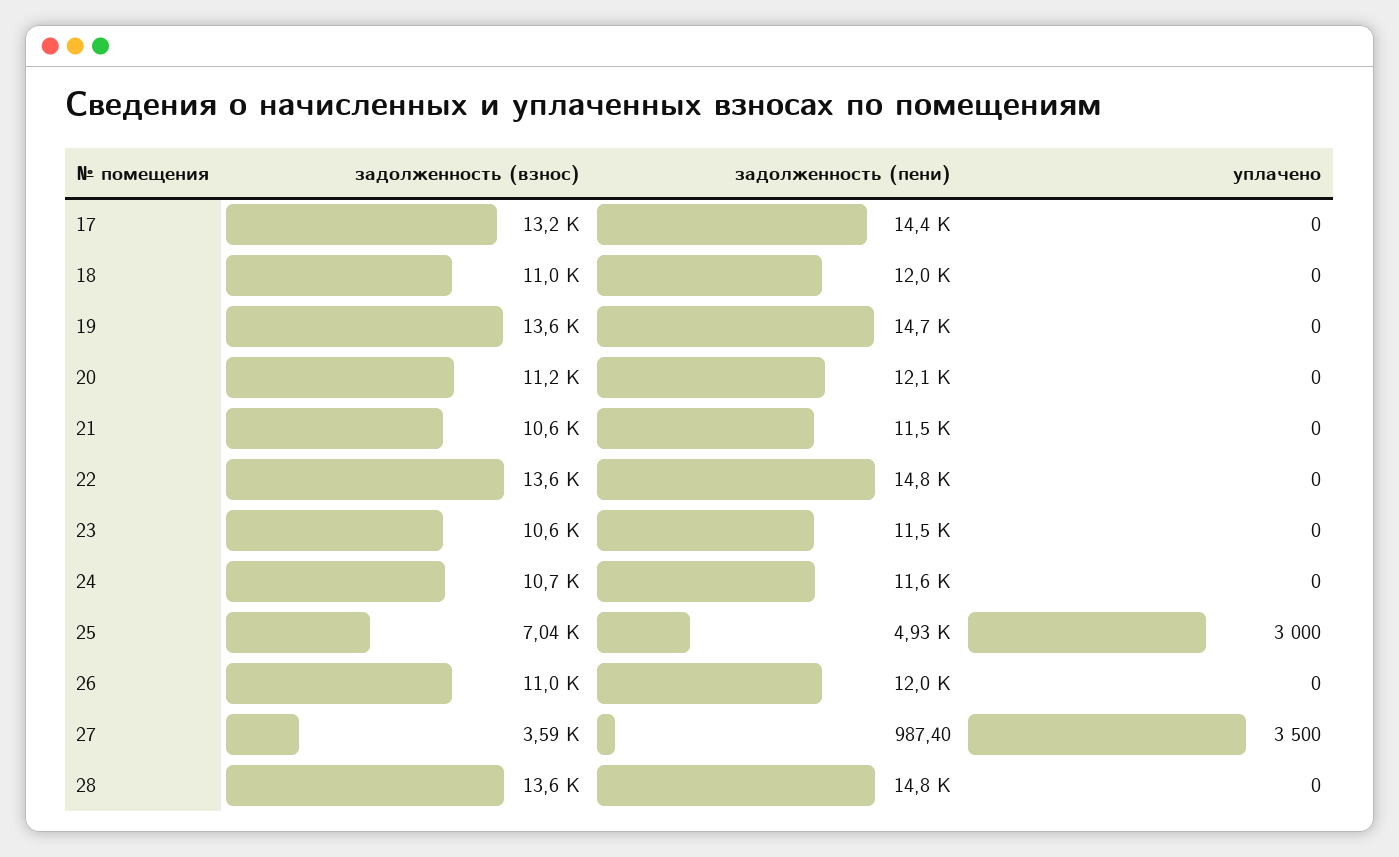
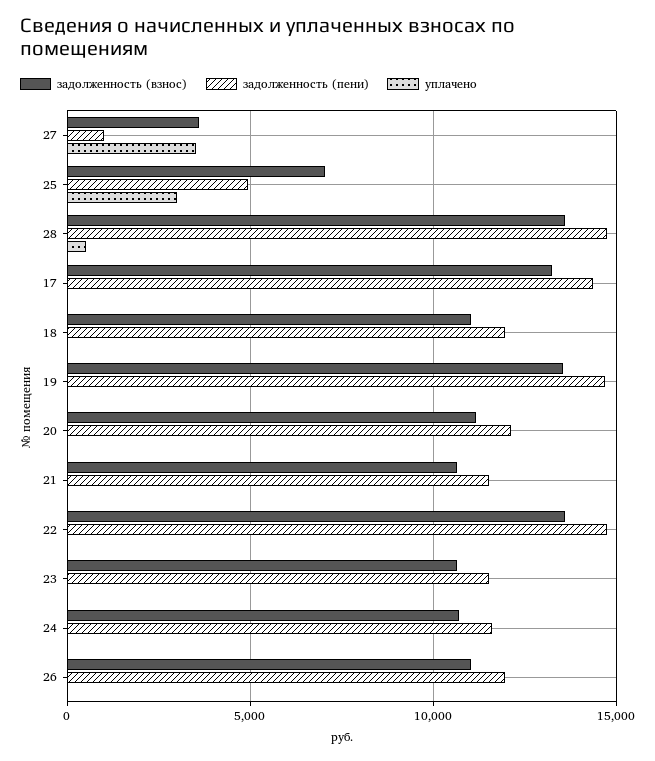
  {
    "задолженность (взнос)": {
      "17": 13200,
      "18": 11000,
      "19": 13600,
      "20": 11200,
      "21": 10600,
      "22": 13600,
      "23": 10600,
      "24": 10700,
      "25": 7040,
      "26": 11000,
      "27": 3590,
      "28": 13600
    },
    "задолженность (пени)": {
      "17": 14400,
      "18": 12000,
      "19": 14700,
      "20": 12100,
      "21": 11500,
      "22": 14800,
      "23": 11500,
      "24": 11600,
      "25": 4930,
      "26": 12000,
      "27": 987.4,
      "28": 14800
    },
    "уплачено": {
      "17": 0,
      "18": 0,
      "19": 0,
      "20": 0,
      "21": 0,
      "22": 0,
      "23": 0,
      "24": 0,
      "25": 3000,
      "26": 0,
      "27": 3500,
-     "28": 0
+     "28": 500
    }
  }

